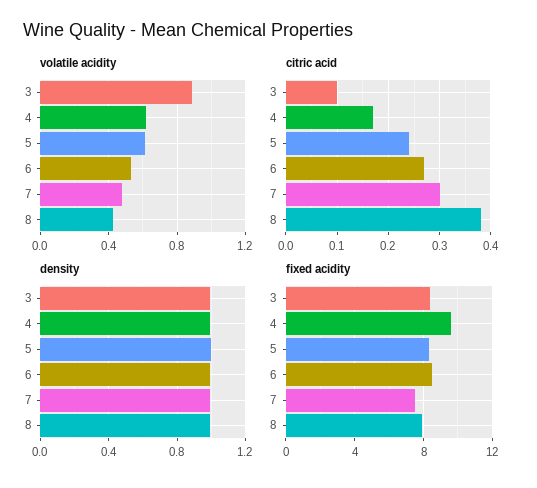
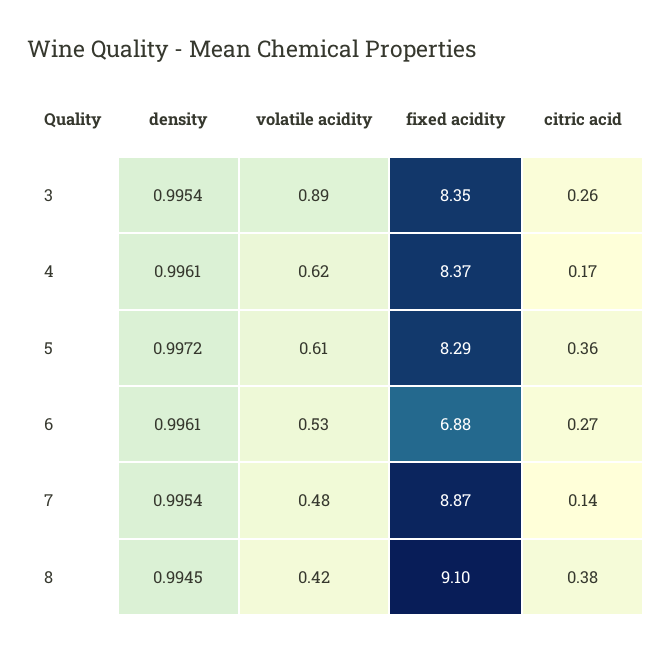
  {
    "volatile acidity": {
      "3": 0.89,
      "4": 0.62,
      "5": 0.61,
      "6": 0.53,
      "7": 0.48,
      "8": 0.42
    },
    "citric acid": {
-     "3": 0.1,
+     "3": 0.26,
      "4": 0.17,
-     "5": 0.25,
+     "5": 0.36,
      "6": 0.27,
-     "7": 0.3,
+     "7": 0.14,
      "8": 0.38
    },
    "density": {
      "3": 0.9954,
      "4": 0.9961,
      "5": 0.9972,
      "6": 0.9961,
      "7": 0.9954,
      "8": 0.9945
    },
    "fixed acidity": {
      "3": 8.35,
-     "4": 9.5,
+     "4": 8.37,
      "5": 8.29,
-     "6": 8.5,
+     "6": 6.88,
-     "7": 7.5,
+     "7": 8.87,
-     "8": 8
+     "8": 9.1
    }
  }

